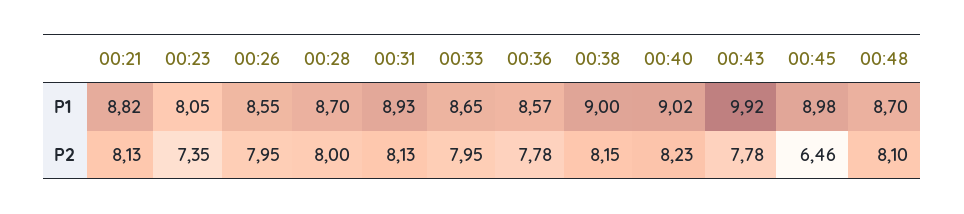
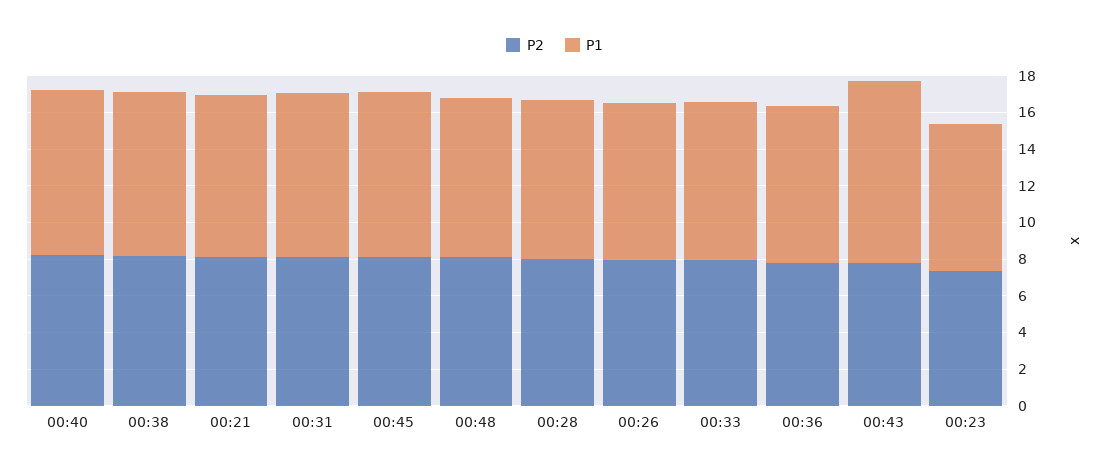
  {
    "P1": {
      "00:21": 8.82,
      "00:23": 8.05,
      "00:26": 8.55,
      "00:28": 8.7,
      "00:31": 8.93,
      "00:33": 8.65,
      "00:36": 8.57,
      "00:38": 9,
      "00:40": 9.02,
      "00:43": 9.92,
      "00:45": 8.98,
      "00:48": 8.7
    },
    "P2": {
      "00:21": 8.13,
      "00:23": 7.35,
      "00:26": 7.95,
      "00:28": 8,
      "00:31": 8.13,
      "00:33": 7.95,
      "00:36": 7.78,
      "00:38": 8.15,
      "00:40": 8.23,
      "00:43": 7.78,
-     "00:45": 6.46,
+     "00:45": 8,
      "00:48": 8.1
    }
  }

